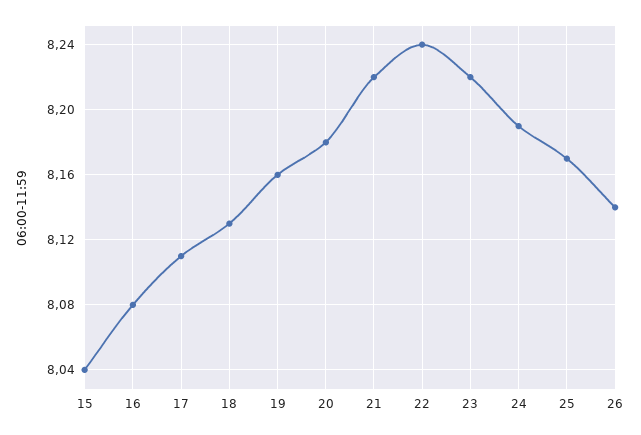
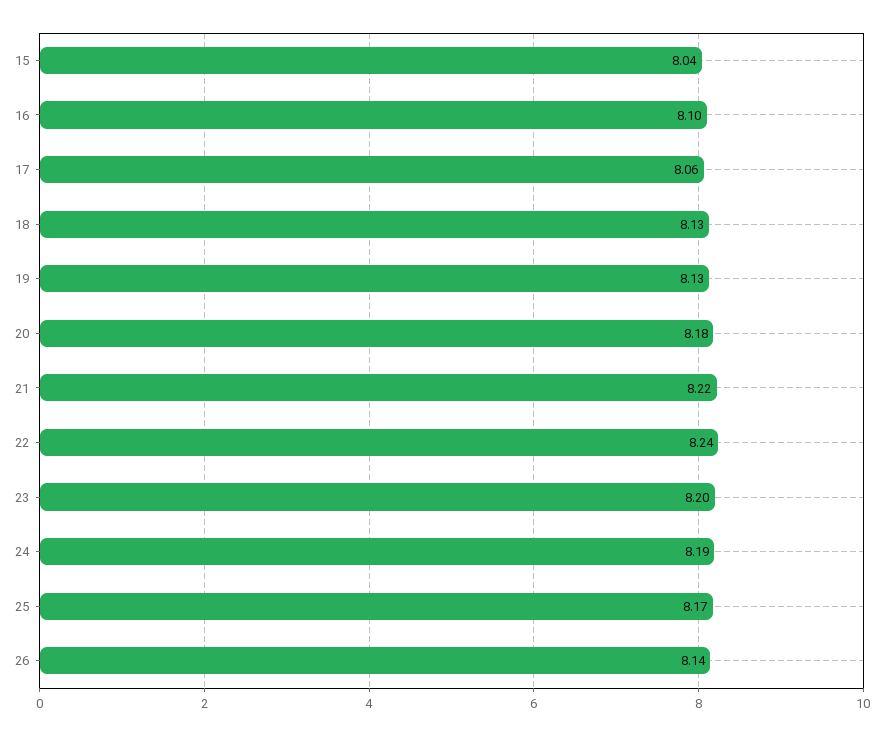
  {
    "15": 8.04,
-   "16": 8.08,
+   "16": 8.1,
-   "17": 8.11,
+   "17": 8.06,
    "18": 8.13,
-   "19": 8.16,
+   "19": 8.13,
    "20": 8.18,
    "21": 8.22,
    "22": 8.24,
-   "23": 8.22,
+   "23": 8.2,
    "24": 8.19,
    "25": 8.17,
    "26": 8.14
  }

